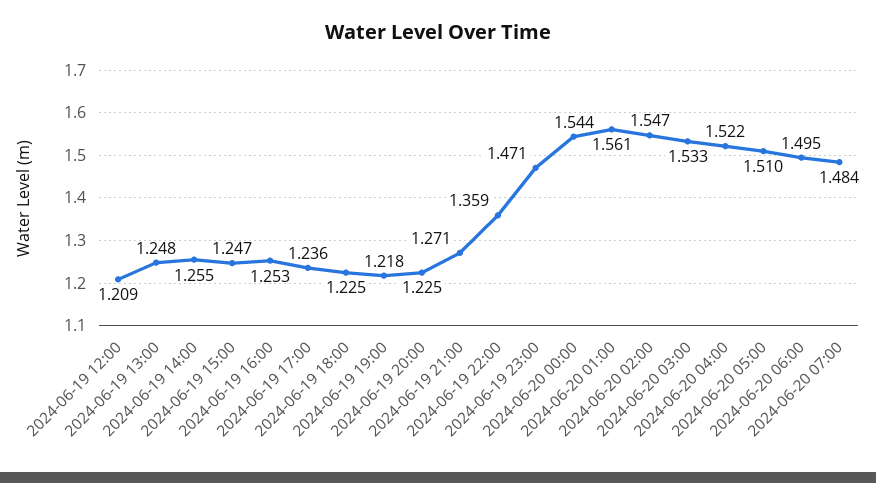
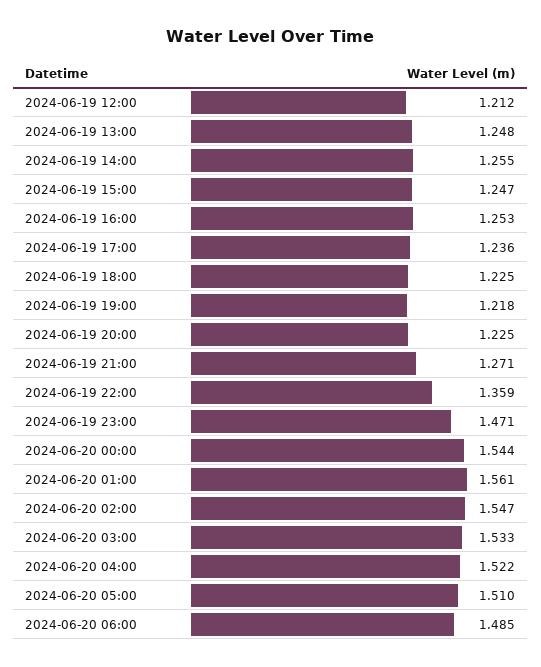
  {
-   "2024-06-19 12:00": 1.209,
+   "2024-06-19 12:00": 1.212,
    "2024-06-19 13:00": 1.248,
    "2024-06-19 14:00": 1.255,
    "2024-06-19 15:00": 1.247,
    "2024-06-19 16:00": 1.253,
    "2024-06-19 17:00": 1.236,
    "2024-06-19 18:00": 1.225,
    "2024-06-19 19:00": 1.218,
    "2024-06-19 20:00": 1.225,
    "2024-06-19 21:00": 1.271,
    "2024-06-19 22:00": 1.359,
    "2024-06-19 23:00": 1.471,
    "2024-06-20 00:00": 1.544,
    "2024-06-20 01:00": 1.561,
    "2024-06-20 02:00": 1.547,
    "2024-06-20 03:00": 1.533,
    "2024-06-20 04:00": 1.522,
    "2024-06-20 05:00": 1.51,
-   "2024-06-20 06:00": 1.495,
+   "2024-06-20 06:00": 1.485
-   "2024-06-20 07:00": 1.484
  }

